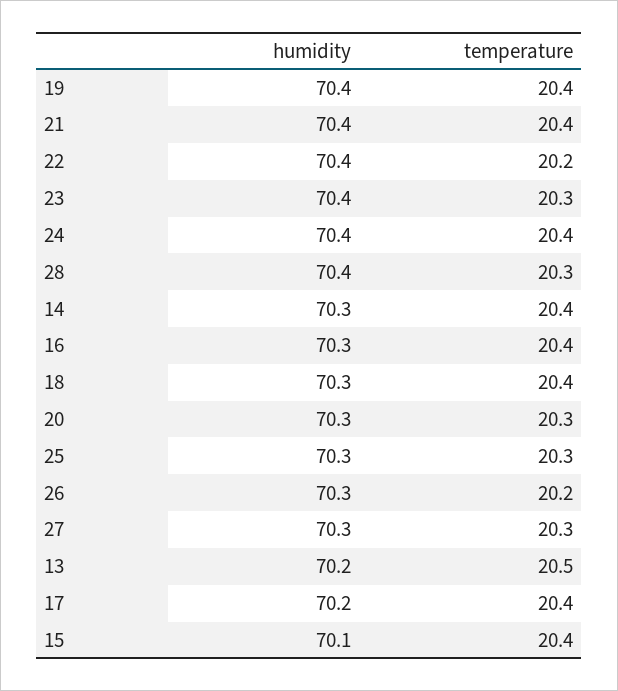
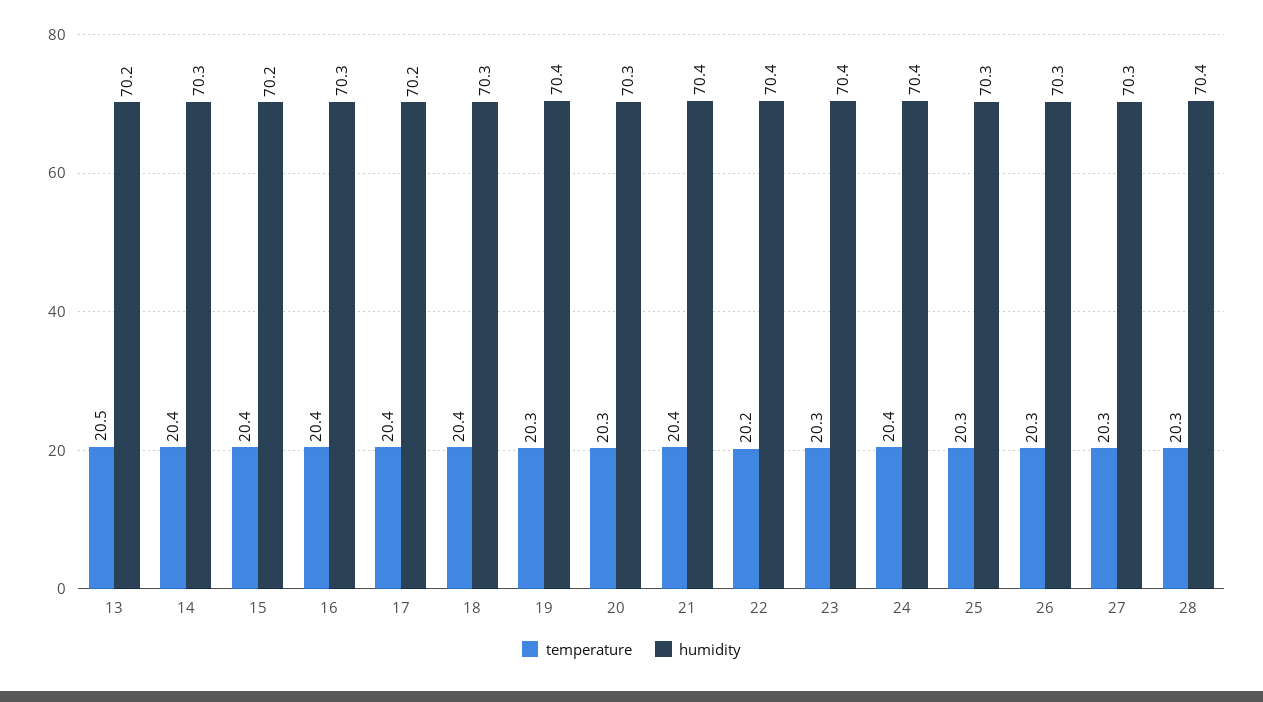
  {
    "humidity": {
      "19": 70.4,
      "21": 70.4,
      "22": 70.4,
      "23": 70.4,
      "24": 70.4,
      "28": 70.4,
      "14": 70.3,
      "16": 70.3,
      "18": 70.3,
      "20": 70.3,
      "25": 70.3,
      "26": 70.3,
      "27": 70.3,
      "13": 70.2,
      "17": 70.2,
-     "15": 70.1
+     "15": 70.2
    },
    "temperature": {
-     "19": 20.4,
+     "19": 20.3,
      "21": 20.4,
      "22": 20.2,
      "23": 20.3,
      "24": 20.4,
      "28": 20.3,
      "14": 20.4,
      "16": 20.4,
      "18": 20.4,
      "20": 20.3,
      "25": 20.3,
-     "26": 20.2,
+     "26": 20.3,
      "27": 20.3,
      "13": 20.5,
      "17": 20.4,
      "15": 20.4
    }
  }

